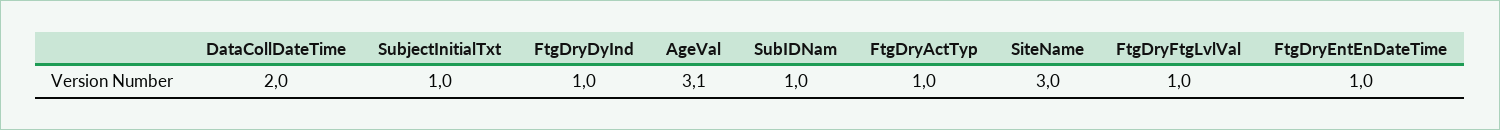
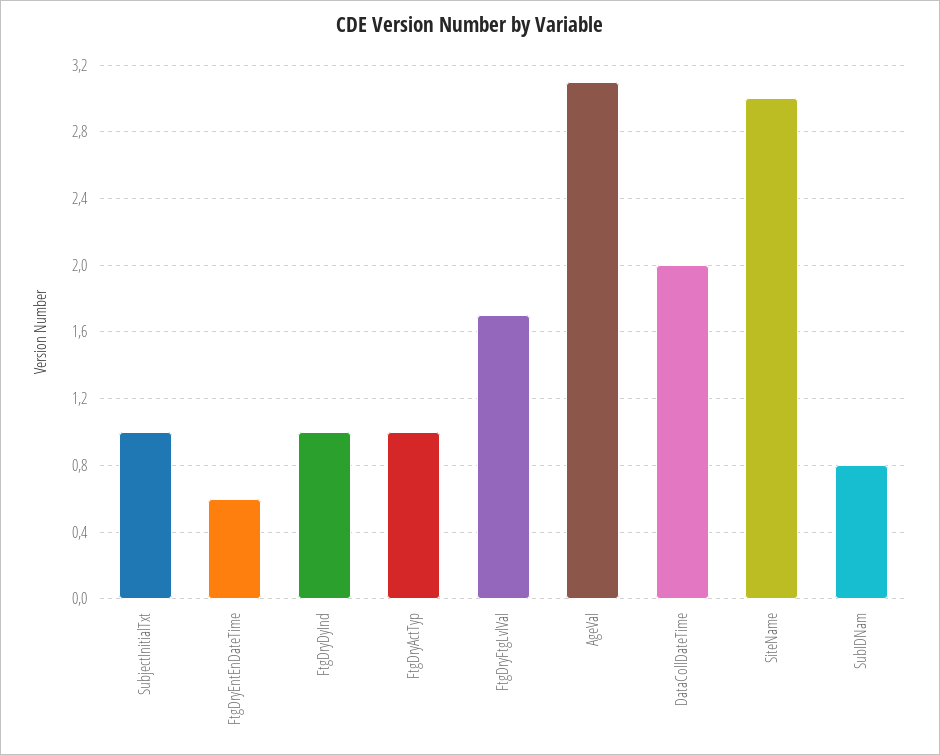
  {
    "DataCollDateTime": 2,
    "SubjectInitialTxt": 1,
    "FtgDryDyInd": 1,
    "AgeVal": 3.1,
-   "SubIDNam": 1,
+   "SubIDNam": 0.8,
    "FtgDryActTyp": 1,
    "SiteName": 3,
-   "FtgDryFtgLvlVal": 1,
+   "FtgDryFtgLvlVal": 1.7,
-   "FtgDryEntEnDateTime": 1
+   "FtgDryEntEnDateTime": 0.6
  }

